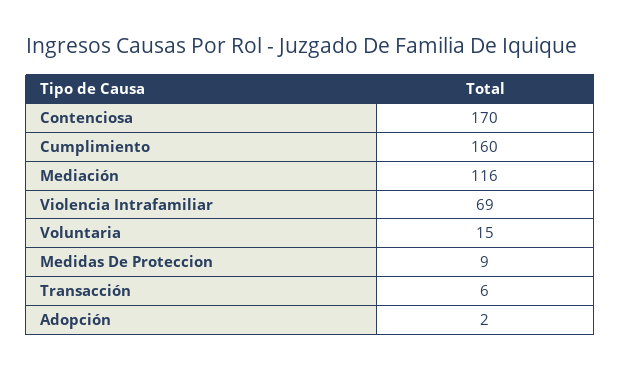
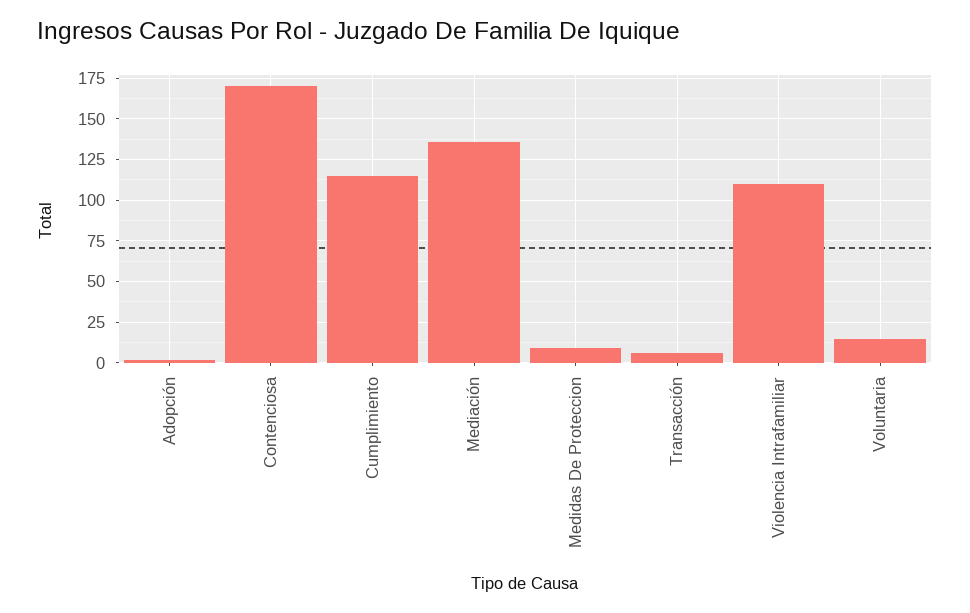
  {
    "Contenciosa": 170,
-   "Cumplimiento": 160,
+   "Cumplimiento": 115,
-   "Mediación": 116,
+   "Mediación": 135,
-   "Violencia Intrafamiliar": 69,
+   "Violencia Intrafamiliar": 110,
    "Voluntaria": 15,
    "Medidas De Proteccion": 9,
    "Transacción": 6,
    "Adopción": 2
  }

